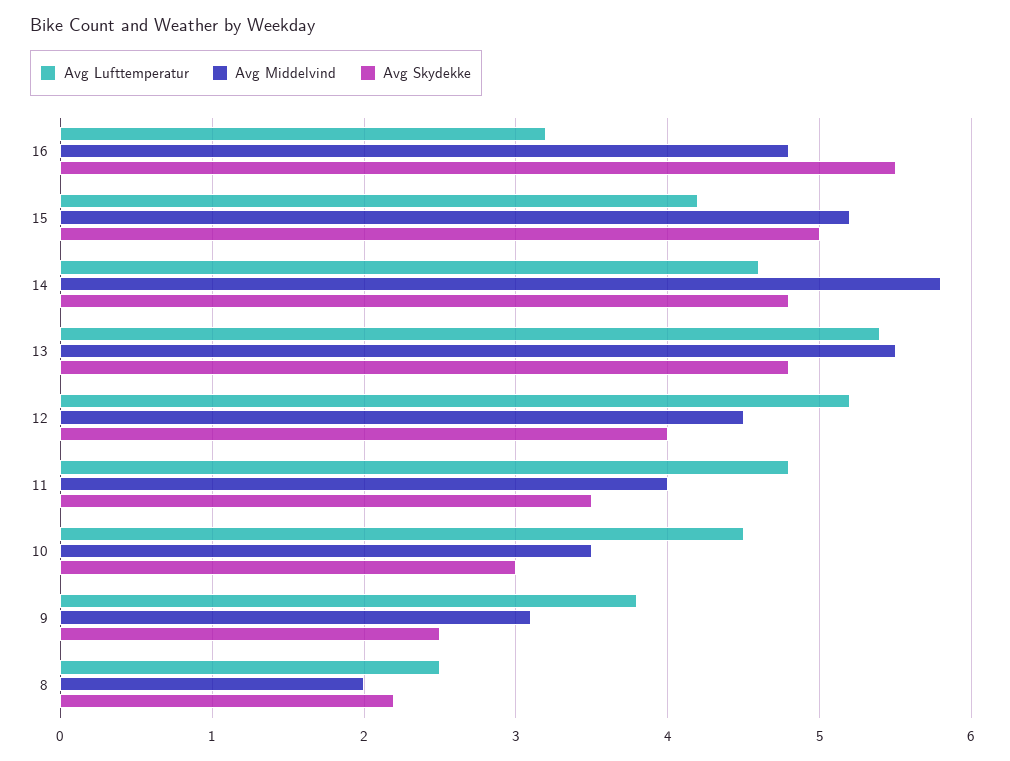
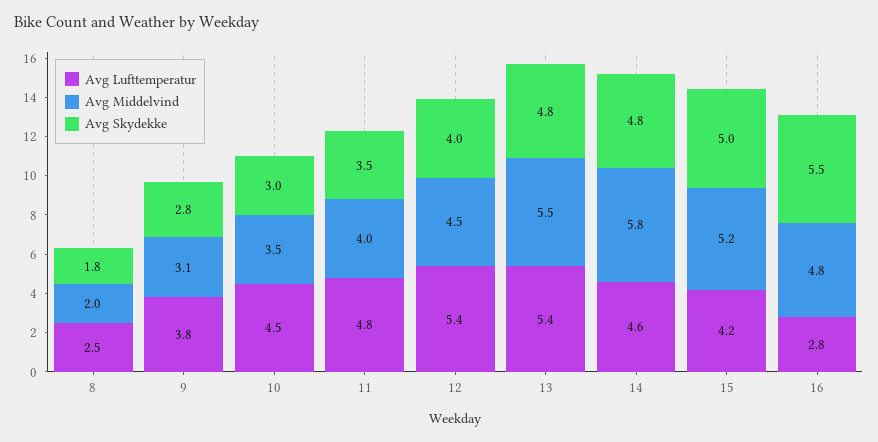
  {
    "Avg Lufttemperatur": {
-     "16": 3.2,
+     "16": 2.8,
      "15": 4.2,
      "14": 4.6,
      "13": 5.4,
-     "12": 5.2,
+     "12": 5.4,
      "11": 4.8,
      "10": 4.5,
      "9": 3.8,
      "8": 2.5
    },
    "Avg Middelvind": {
      "16": 4.8,
      "15": 5.2,
      "14": 5.8,
      "13": 5.5,
      "12": 4.5,
      "11": 4,
      "10": 3.5,
      "9": 3.1,
      "8": 2
    },
    "Avg Skydekke": {
      "16": 5.5,
      "15": 5,
      "14": 4.8,
      "13": 4.8,
      "12": 4,
      "11": 3.5,
      "10": 3,
-     "9": 2.5,
+     "9": 2.8,
-     "8": 2.2
+     "8": 1.8
    }
  }

